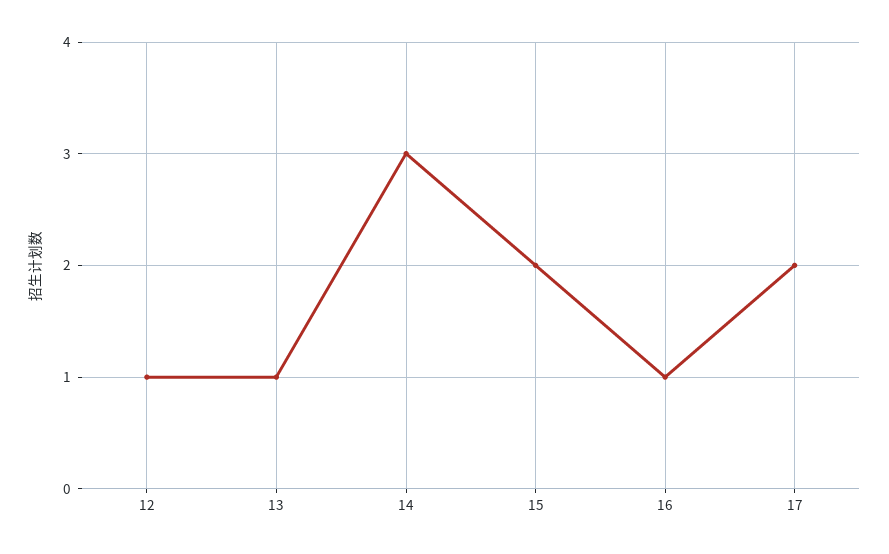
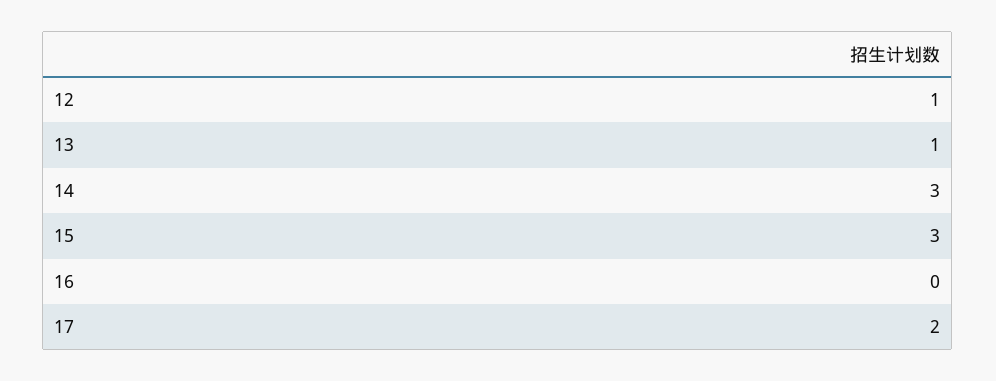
  {
    "12": 1,
    "13": 1,
    "14": 3,
-   "15": 2,
+   "15": 3,
-   "16": 1,
+   "16": 0,
    "17": 2
  }

